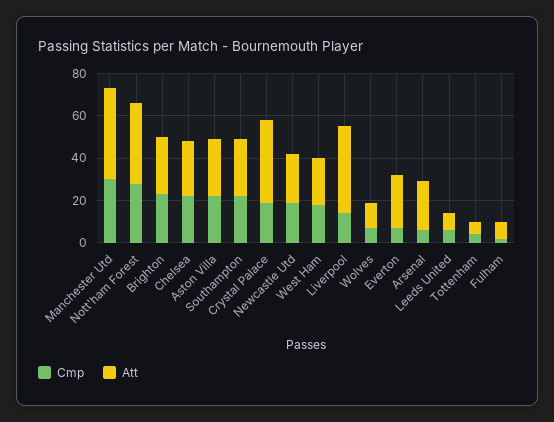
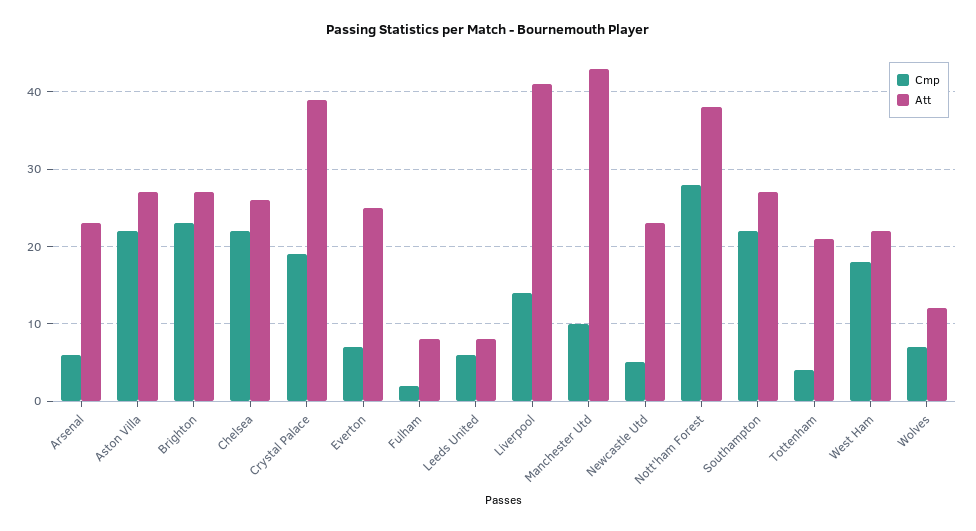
  {
    "Cmp": {
-     "Manchester Utd": 30,
+     "Manchester Utd": 10,
      "Nott'ham Forest": 28,
      "Brighton": 23,
      "Chelsea": 22,
      "Aston Villa": 22,
      "Southampton": 22,
      "Crystal Palace": 19,
-     "Newcastle Utd": 20,
+     "Newcastle Utd": 5,
      "West Ham": 18,
      "Liverpool": 14,
      "Wolves": 7,
      "Everton": 7,
      "Arsenal": 6,
      "Leeds United": 6,
      "Tottenham": 4,
      "Fulham": 2
    },
    "Att": {
      "Manchester Utd": 43,
      "Nott'ham Forest": 38,
      "Brighton": 27,
      "Chelsea": 26,
      "Aston Villa": 27,
      "Southampton": 27,
      "Crystal Palace": 39,
      "Newcastle Utd": 23,
      "West Ham": 22,
      "Liverpool": 41,
      "Wolves": 12,
      "Everton": 25,
      "Arsenal": 23,
      "Leeds United": 8,
-     "Tottenham": 5,
+     "Tottenham": 21,
      "Fulham": 8
    }
  }

